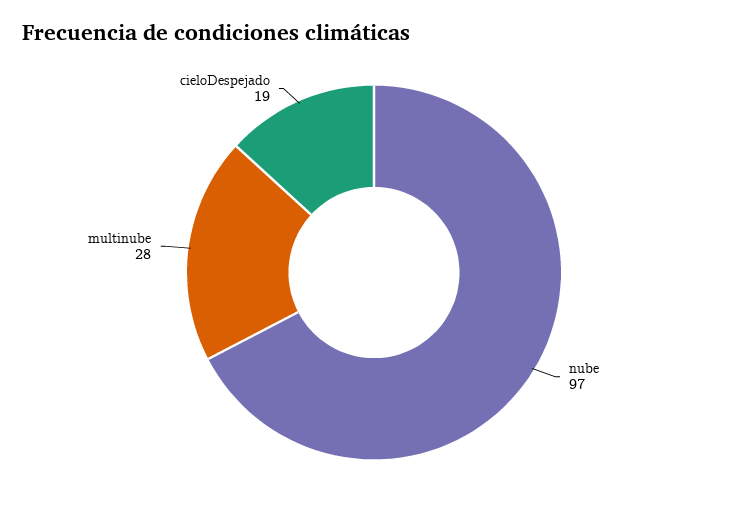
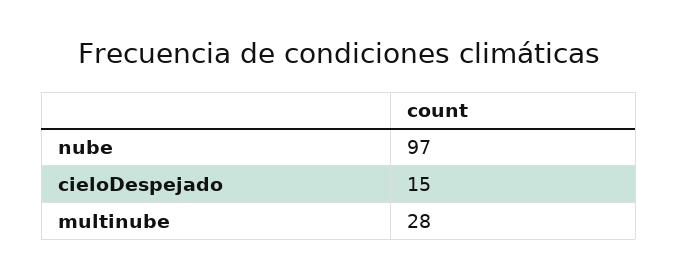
  {
    "nube": 97,
    "multinube": 28,
-   "cieloDespejado": 19
+   "cieloDespejado": 15
  }

